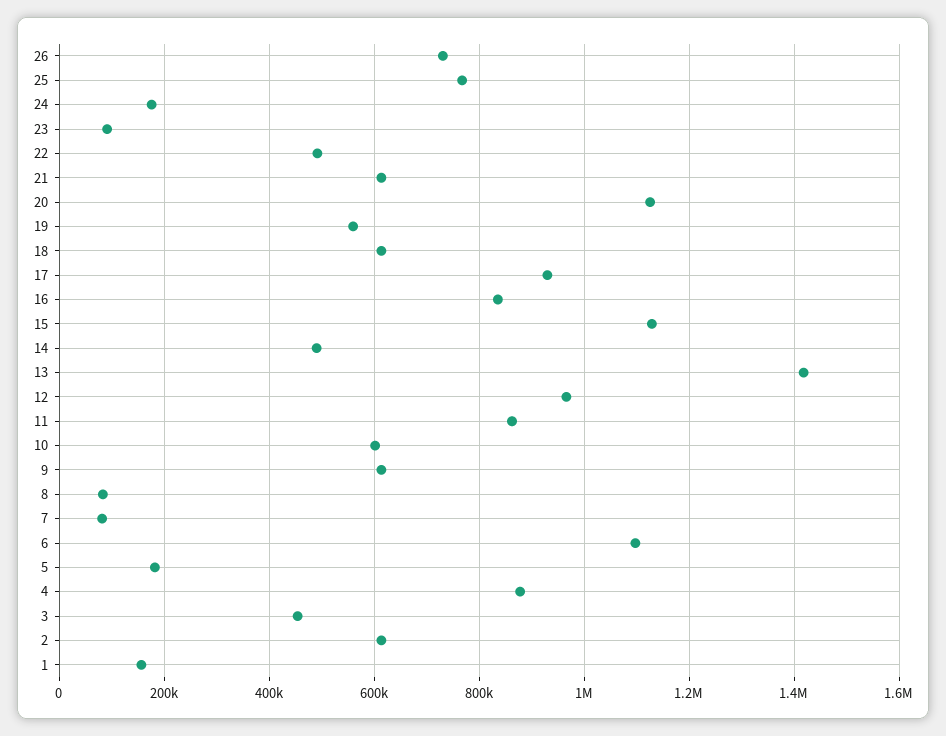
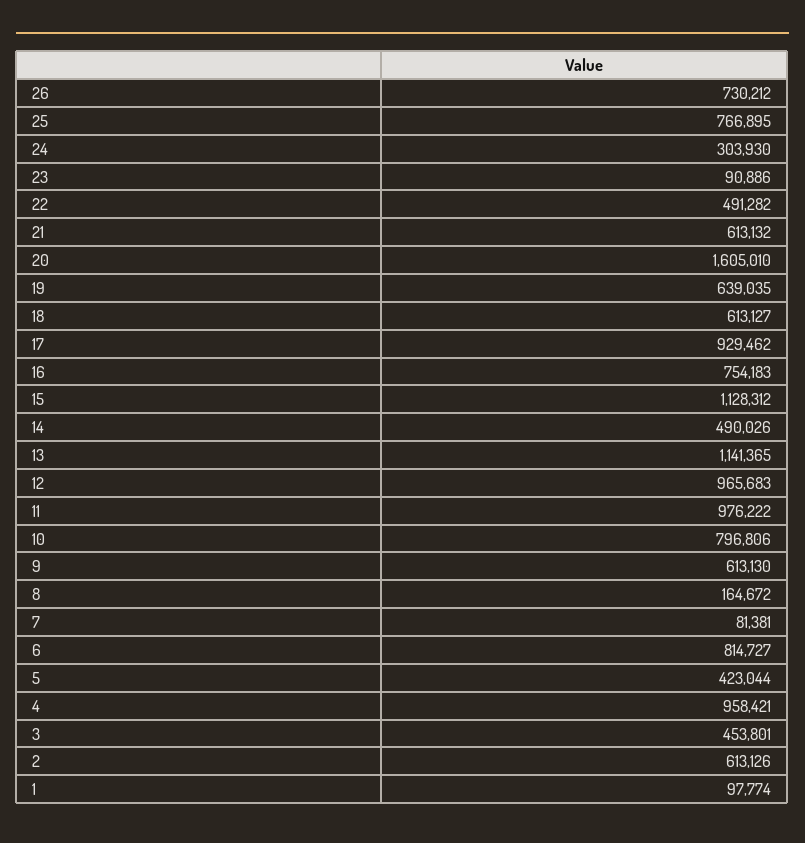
  {
    "26": 730212,
    "25": 766895,
-   "24": 180000,
+   "24": 303930,
    "23": 90886,
    "22": 491282,
    "21": 613132,
-   "20": 1120000,
+   "20": 1605010,
-   "19": 560000,
+   "19": 639035,
    "18": 613127,
    "17": 929462,
-   "16": 840000,
+   "16": 754183,
    "15": 1128312,
    "14": 490026,
-   "13": 1420000,
+   "13": 1141365,
    "12": 965683,
-   "11": 860000,
+   "11": 976222,
-   "10": 600000,
+   "10": 796806,
    "9": 613130,
-   "8": 80000,
+   "8": 164672,
    "7": 81381,
-   "6": 1100000,
+   "6": 814727,
-   "5": 180000,
+   "5": 423044,
-   "4": 880000,
+   "4": 958421,
    "3": 453801,
    "2": 613126,
-   "1": 160000
+   "1": 97774
  }

